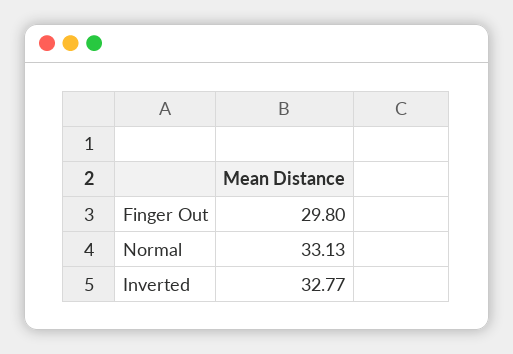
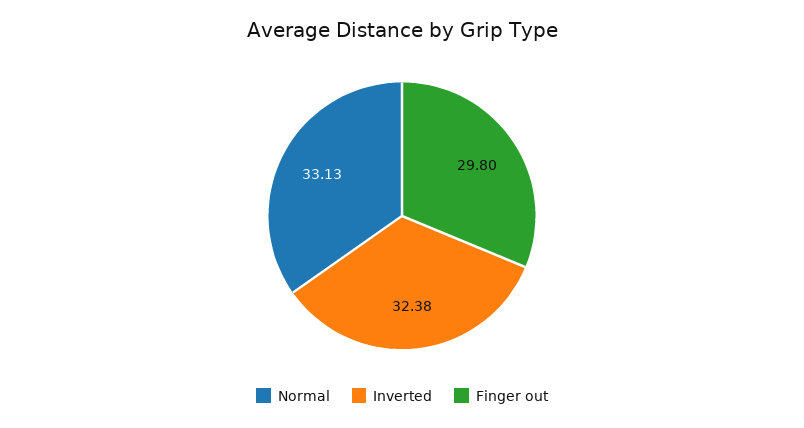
  {
    "Finger Out": 29.8,
    "Normal": 33.13,
-   "Inverted": 32.77
+   "Inverted": 32.38
  }

